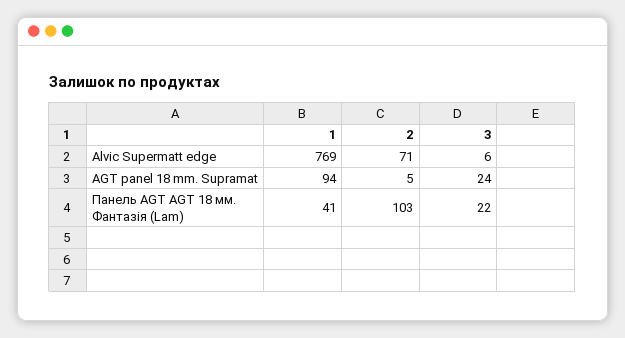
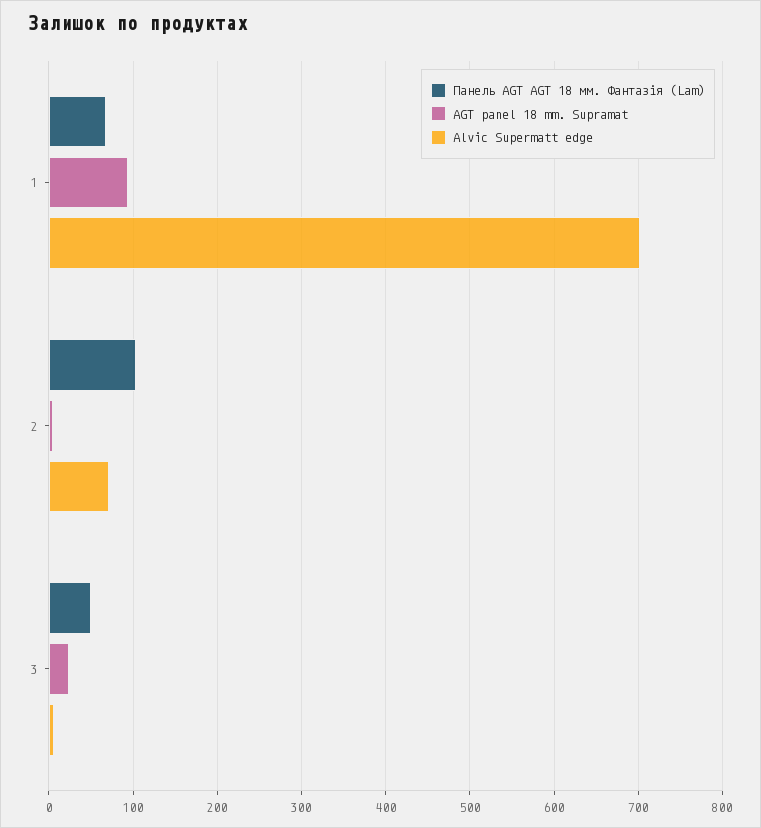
  {
    "Alvic Supermatt edge": {
-     "1": 769,
+     "1": 700,
      "2": 71,
      "3": 6
    },
    "AGT panel 18 mm. Supramat": {
      "1": 94,
      "2": 5,
      "3": 24
    },
    "Панель AGT AGT 18 мм. Фантазія (Lam)": {
-     "1": 41,
+     "1": 70,
      "2": 103,
-     "3": 22
+     "3": 50
    }
  }

